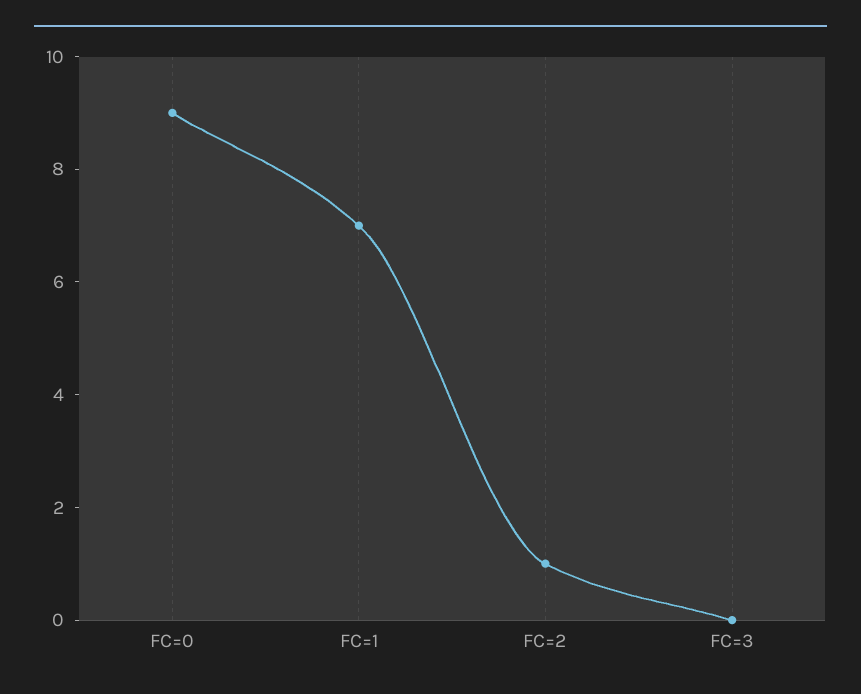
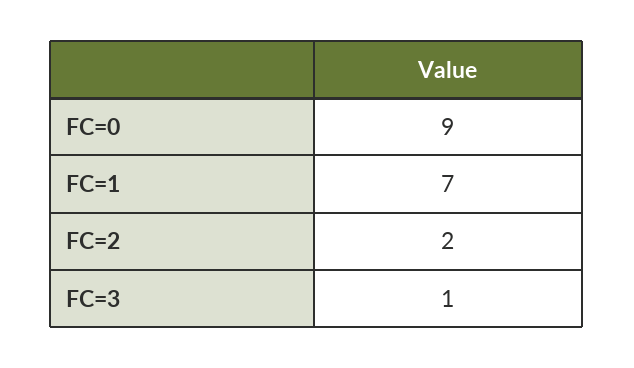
  {
    "FC=0": 9,
    "FC=1": 7,
-   "FC=2": 1,
+   "FC=2": 2,
-   "FC=3": 0
+   "FC=3": 1
  }

